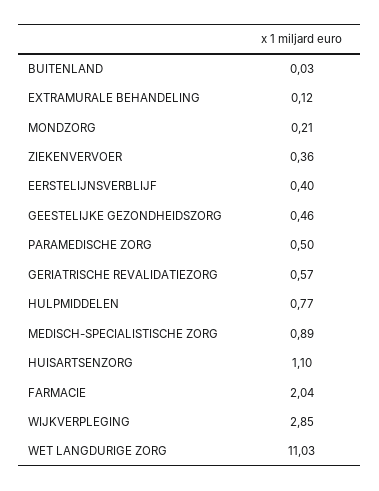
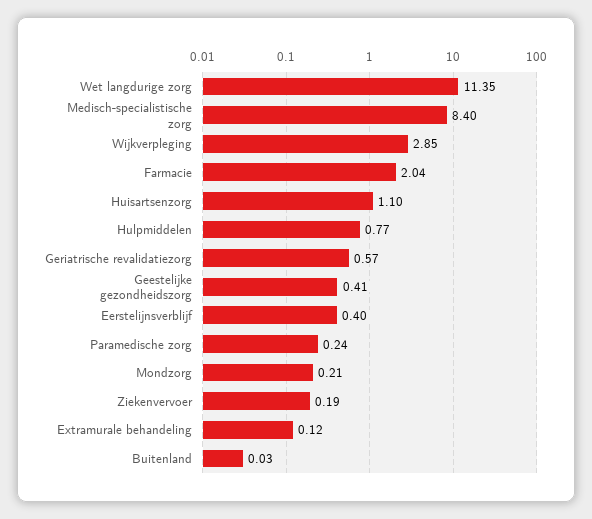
  {
    "BUITENLAND": 0.03,
    "EXTRAMURALE BEHANDELING": 0.12,
    "MONDZORG": 0.21,
-   "ZIEKENVERVOER": 0.36,
+   "ZIEKENVERVOER": 0.19,
    "EERSTELIJNSVERBLIJF": 0.4,
-   "GEESTELIJKE GEZONDHEIDSZORG": 0.46,
+   "GEESTELIJKE GEZONDHEIDSZORG": 0.41,
-   "PARAMEDISCHE ZORG": 0.5,
+   "PARAMEDISCHE ZORG": 0.24,
    "GERIATRISCHE REVALIDATIEZORG": 0.57,
    "HULPMIDDELEN": 0.77,
-   "MEDISCH-SPECIALISTISCHE ZORG": 0.89,
+   "MEDISCH-SPECIALISTISCHE ZORG": 8.4,
    "HUISARTSENZORG": 1.1,
    "FARMACIE": 2.04,
    "WIJKVERPLEGING": 2.85,
-   "WET LANGDURIGE ZORG": 11.03
+   "WET LANGDURIGE ZORG": 11.35
  }

